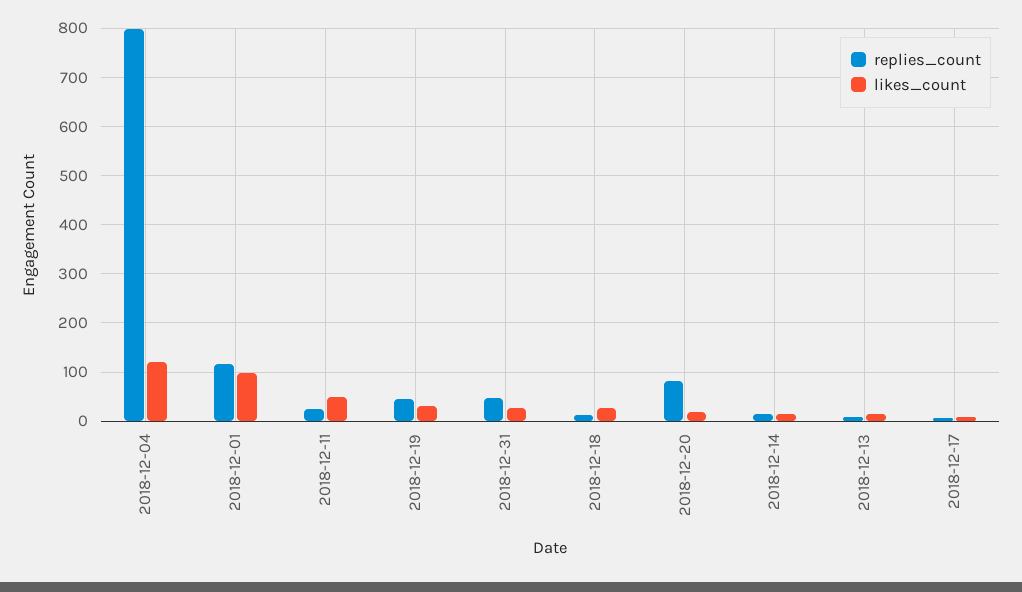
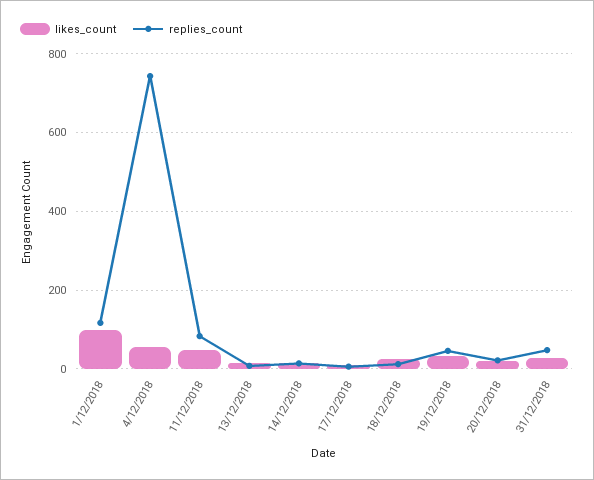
  {
    "replies_count": {
-     "2018-12-04": 800,
+     "2018-12-04": 740,
      "2018-12-01": 120,
-     "2018-12-11": 20,
+     "2018-12-11": 80,
      "2018-12-19": 40,
      "2018-12-31": 40,
      "2018-12-18": 20,
-     "2018-12-20": 80,
+     "2018-12-20": 20,
      "2018-12-14": 20,
      "2018-12-13": 0,
      "2018-12-17": 0
    },
    "likes_count": {
-     "2018-12-04": 120,
+     "2018-12-04": 60,
      "2018-12-01": 100,
      "2018-12-11": 40,
      "2018-12-19": 40,
      "2018-12-31": 20,
      "2018-12-18": 20,
      "2018-12-20": 20,
      "2018-12-14": 20,
      "2018-12-13": 20,
      "2018-12-17": 0
    }
  }

